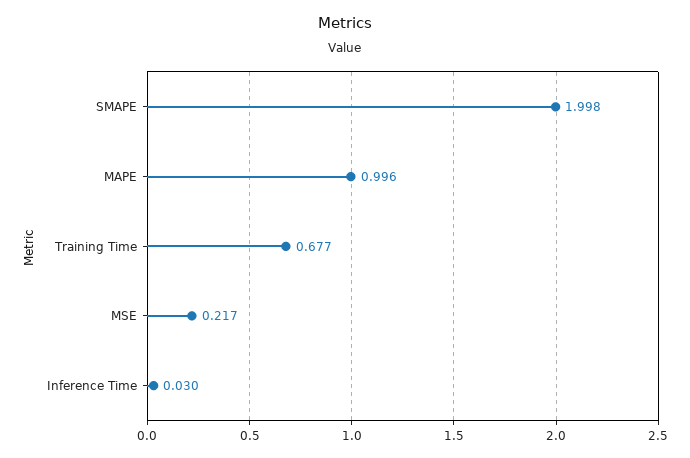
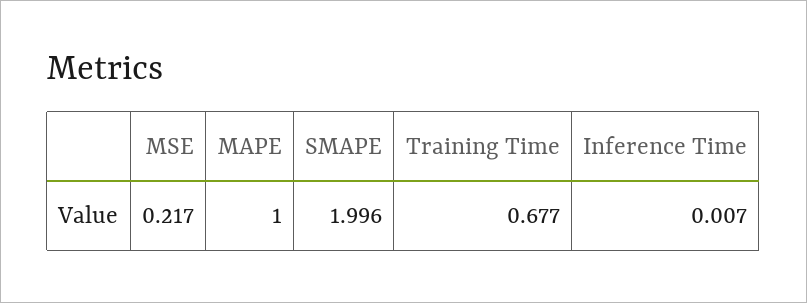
  {
-   "SMAPE": 1.998,
+   "SMAPE": 1.996,
-   "MAPE": 0.996,
+   "MAPE": 1,
    "Training Time": 0.677,
    "MSE": 0.217,
-   "Inference Time": 0.03
+   "Inference Time": 0.007
  }

